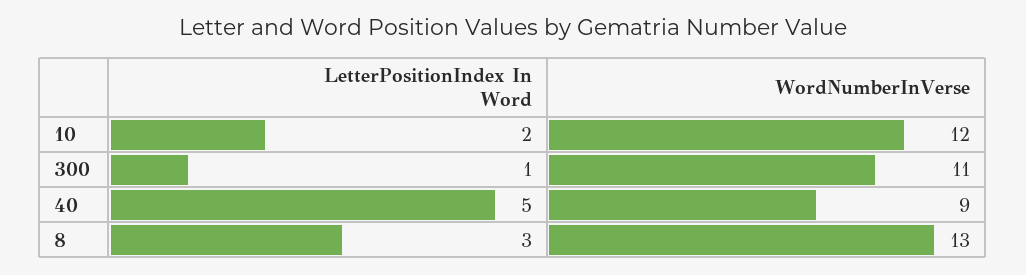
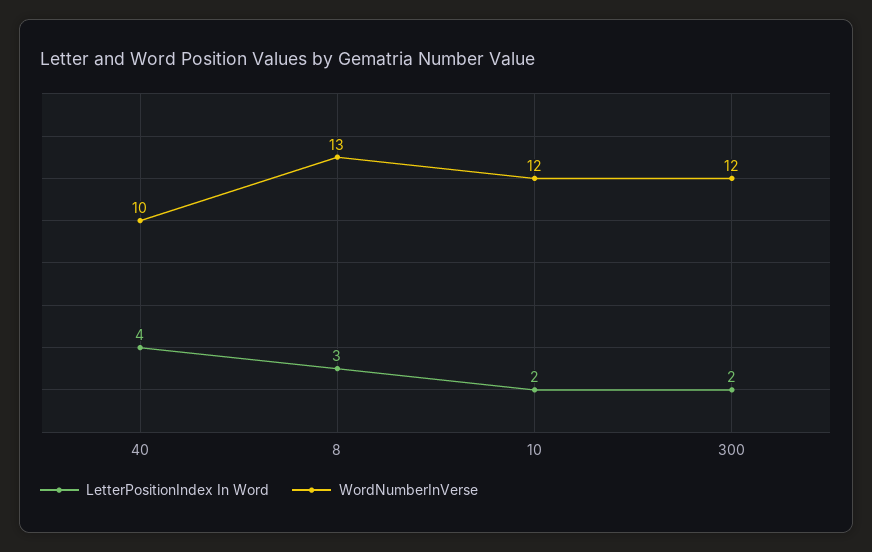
  {
    "LetterPositionIndex In Word": {
      "10": 2,
-     "300": 1,
+     "300": 2,
-     "40": 5,
+     "40": 4,
      "8": 3
    },
    "WordNumberInVerse": {
      "10": 12,
-     "300": 11,
+     "300": 12,
-     "40": 9,
+     "40": 10,
      "8": 13
    }
  }

